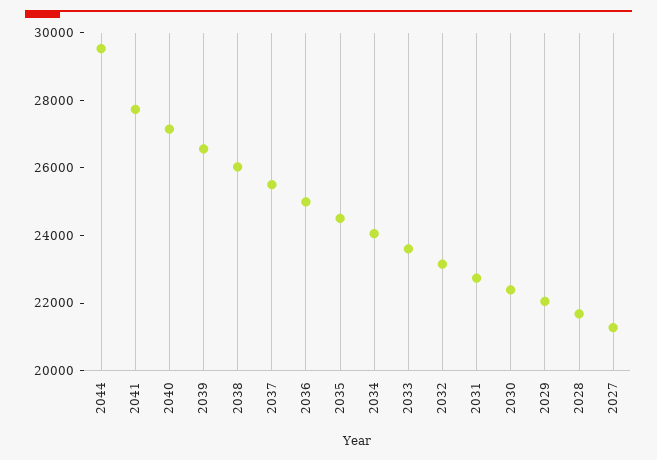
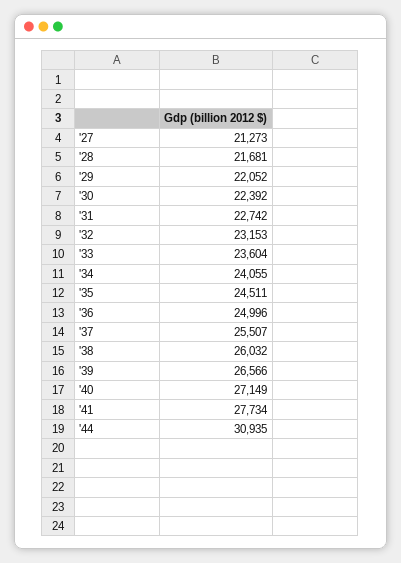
  {
-   "2044": 29500,
+   "2044": 30935,
    "2041": 27734,
    "2040": 27149,
    "2039": 26566,
    "2038": 26032,
    "2037": 25507,
    "2036": 24996,
    "2035": 24511,
    "2034": 24055,
    "2033": 23604,
    "2032": 23153,
    "2031": 22742,
    "2030": 22392,
    "2029": 22052,
    "2028": 21681,
    "2027": 21273
  }

